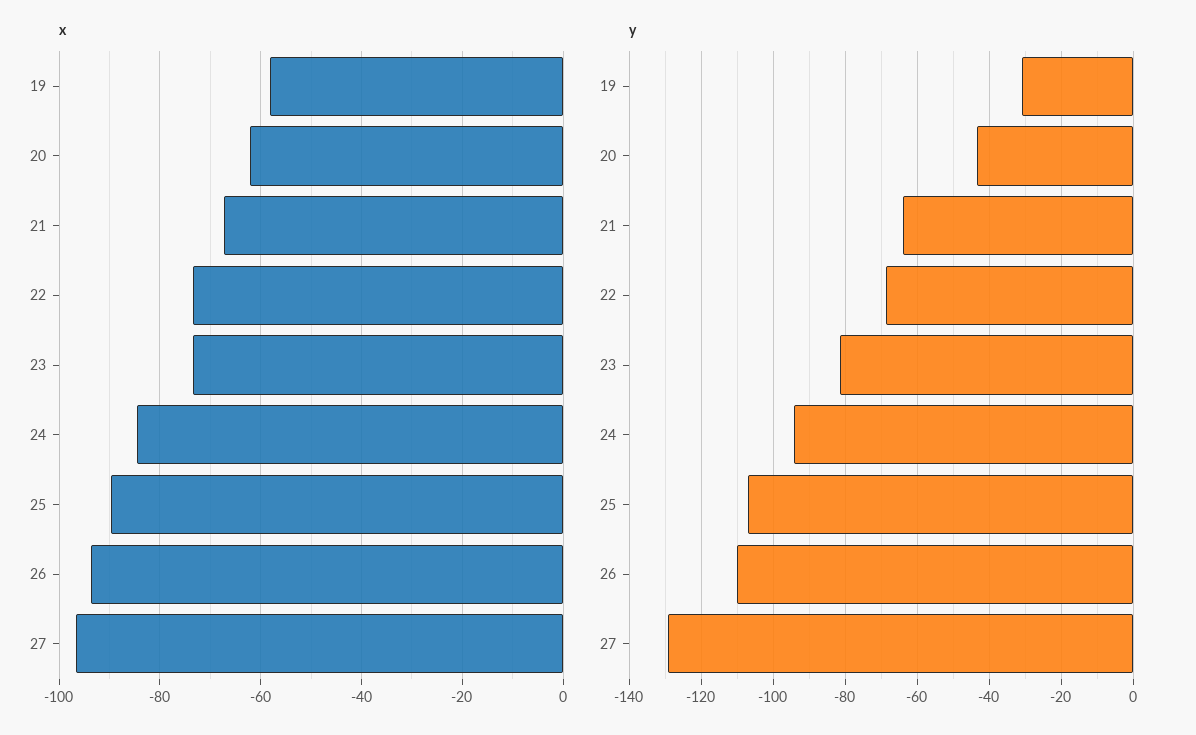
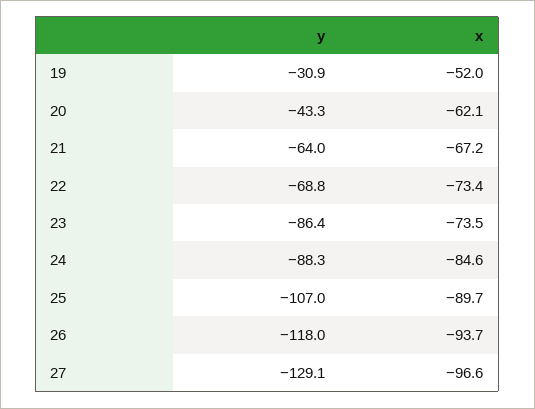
  {
    "x": {
-     "19": -58,
+     "19": -52,
      "20": -62.1,
      "21": -67.2,
      "22": -73.4,
      "23": -73.5,
      "24": -84.6,
      "25": -89.7,
      "26": -93.7,
      "27": -96.6
    },
    "y": {
      "19": -30.9,
      "20": -43.3,
      "21": -64,
      "22": -68.8,
-     "23": -82,
+     "23": -86.4,
-     "24": -94,
+     "24": -88.3,
      "25": -107,
-     "26": -110,
+     "26": -118,
      "27": -129.1
    }
  }

